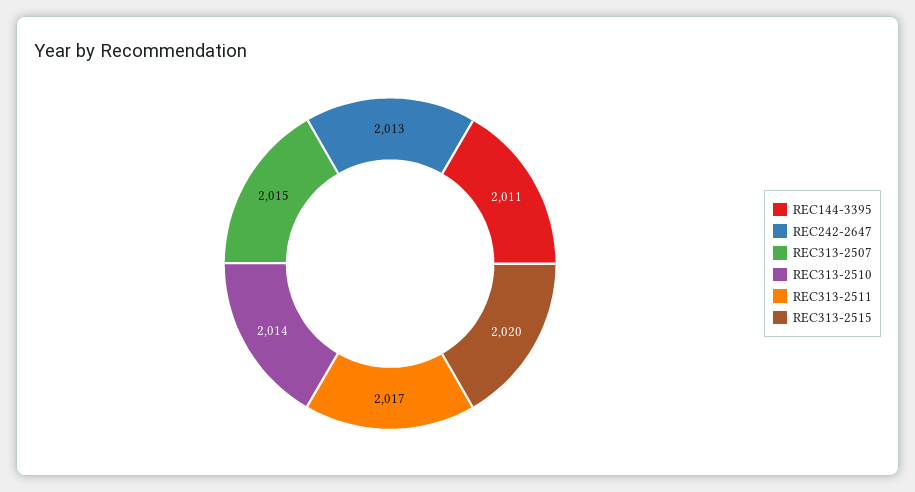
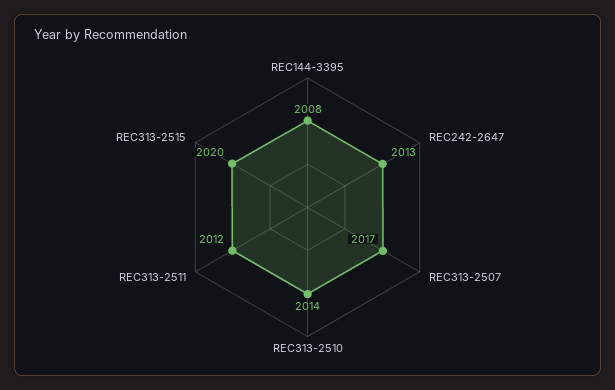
  {
-   "REC144-3395": 2011,
+   "REC144-3395": 2008,
    "REC242-2647": 2013,
-   "REC313-2507": 2015,
+   "REC313-2507": 2017,
    "REC313-2510": 2014,
-   "REC313-2511": 2017,
+   "REC313-2511": 2012,
    "REC313-2515": 2020
  }

